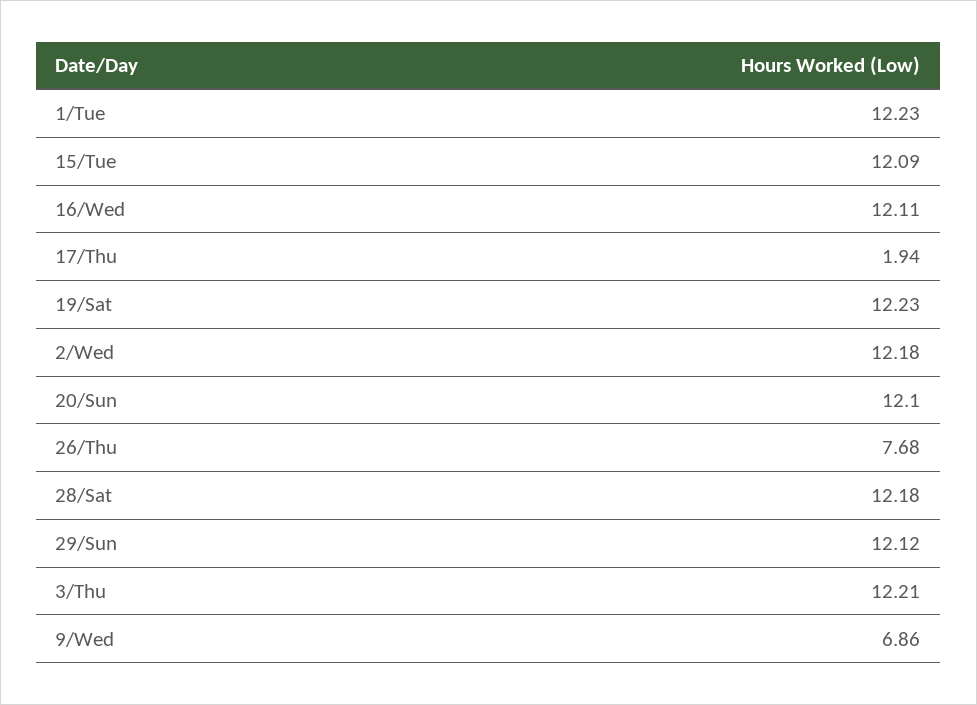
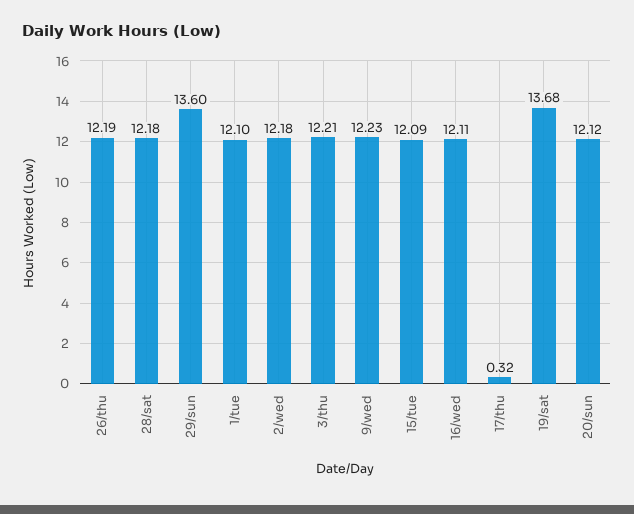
  {
-   "1/Tue": 12.23,
+   "1/Tue": 12.1,
    "15/Tue": 12.09,
    "16/Wed": 12.11,
-   "17/Thu": 1.94,
+   "17/Thu": 0.32,
-   "19/Sat": 12.23,
+   "19/Sat": 13.68,
    "2/Wed": 12.18,
-   "20/Sun": 12.1,
+   "20/Sun": 12.12,
-   "26/Thu": 7.68,
+   "26/Thu": 12.19,
    "28/Sat": 12.18,
-   "29/Sun": 12.12,
+   "29/Sun": 13.6,
    "3/Thu": 12.21,
-   "9/Wed": 6.86
+   "9/Wed": 12.23
  }

